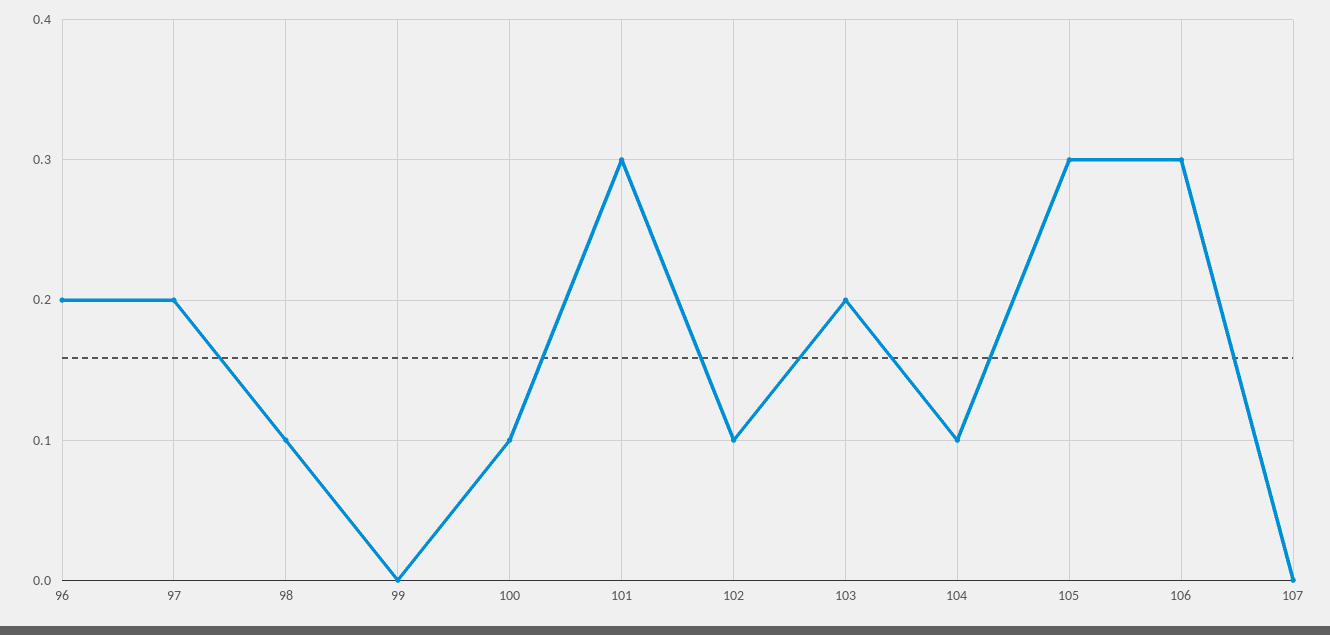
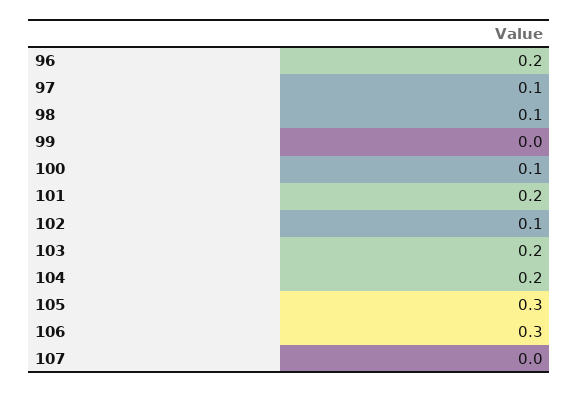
  {
    "96": 0.2,
-   "97": 0.2,
+   "97": 0.1,
    "98": 0.1,
    "99": 0,
    "100": 0.1,
-   "101": 0.3,
+   "101": 0.2,
    "102": 0.1,
    "103": 0.2,
-   "104": 0.1,
+   "104": 0.2,
    "105": 0.3,
    "106": 0.3,
    "107": 0
  }

